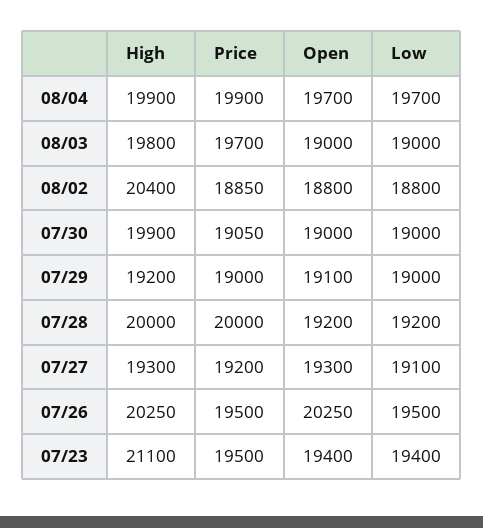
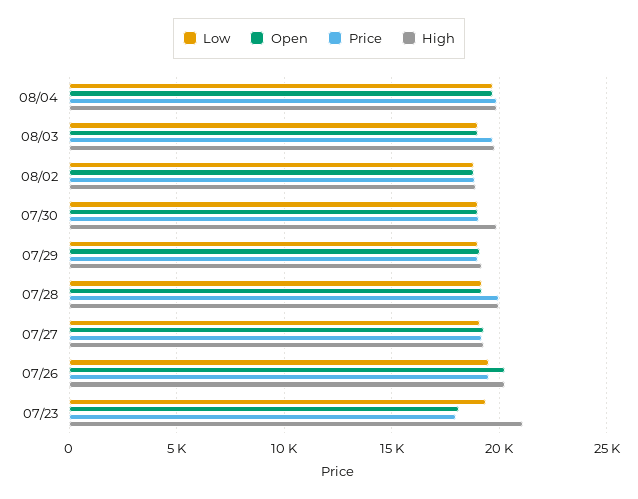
  {
    "High": {
      "08/04": 19900,
      "08/03": 19800,
-     "08/02": 20400,
+     "08/02": 19000,
      "07/30": 19900,
      "07/29": 19200,
      "07/28": 20000,
      "07/27": 19300,
      "07/26": 20250,
      "07/23": 21100
    },
    "Price": {
      "08/04": 19900,
      "08/03": 19700,
      "08/02": 18850,
      "07/30": 19050,
      "07/29": 19000,
      "07/28": 20000,
      "07/27": 19200,
      "07/26": 19500,
-     "07/23": 19500
+     "07/23": 18000
    },
    "Open": {
      "08/04": 19700,
      "08/03": 19000,
      "08/02": 18800,
      "07/30": 19000,
      "07/29": 19100,
      "07/28": 19200,
      "07/27": 19300,
      "07/26": 20250,
-     "07/23": 19400
+     "07/23": 18000
    },
    "Low": {
      "08/04": 19700,
      "08/03": 19000,
      "08/02": 18800,
      "07/30": 19000,
      "07/29": 19000,
      "07/28": 19200,
      "07/27": 19100,
      "07/26": 19500,
      "07/23": 19400
    }
  }

